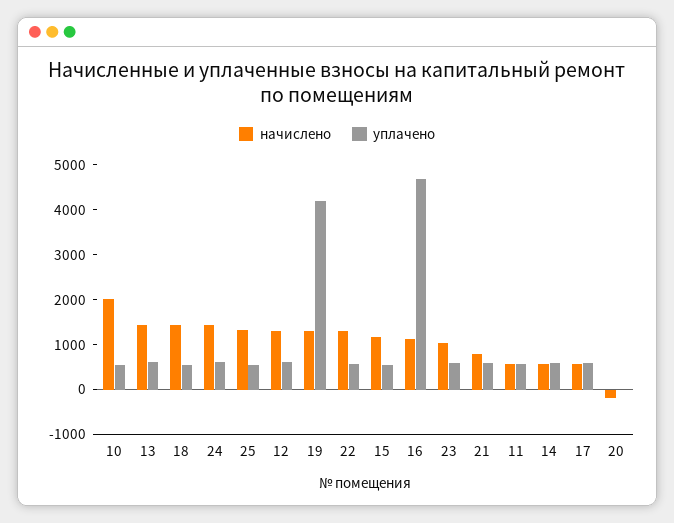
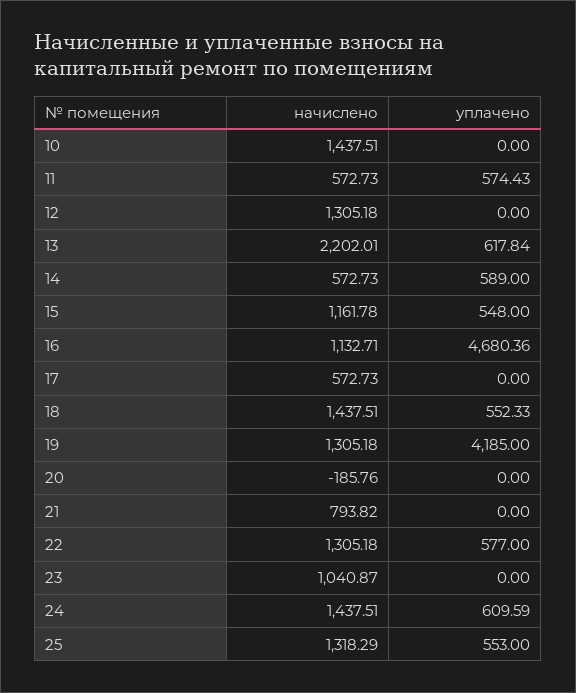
  {
    "начислено": {
-     "10": 2000,
+     "10": 1437.51,
-     "13": 1400,
+     "13": 2202.01,
      "18": 1437.51,
      "24": 1437.51,
      "25": 1318.29,
      "12": 1305.18,
      "19": 1305.18,
      "22": 1305.18,
      "15": 1161.78,
      "16": 1132.71,
      "23": 1040.87,
      "21": 793.82,
      "11": 572.73,
      "14": 572.73,
      "17": 572.73,
      "20": -185.76
    },
    "уплачено": {
-     "10": 600,
+     "10": 0,
      "13": 617.84,
      "18": 552.33,
      "24": 609.59,
      "25": 553,
-     "12": 600,
+     "12": 0,
      "19": 4185,
      "22": 577,
      "15": 548,
      "16": 4680.36,
-     "23": 600,
+     "23": 0,
-     "21": 600,
+     "21": 0,
      "11": 574.43,
      "14": 589,
-     "17": 600,
+     "17": 0,
      "20": 0
    }
  }

